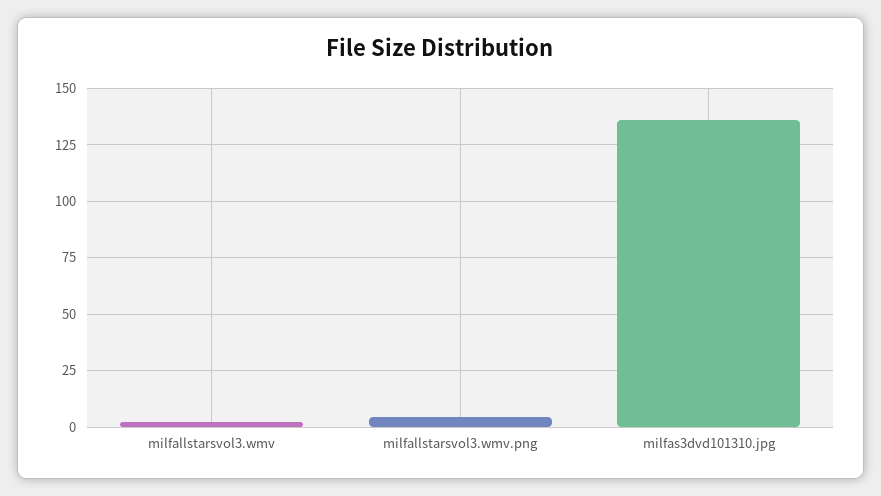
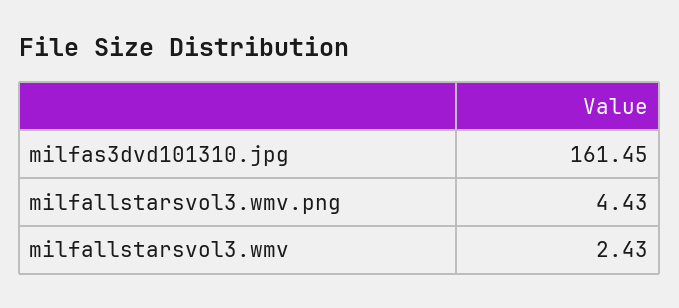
  {
    "milfallstarsvol3.wmv": 2.43,
    "milfallstarsvol3.wmv.png": 4.43,
-   "milfas3dvd101310.jpg": 135
+   "milfas3dvd101310.jpg": 161.45
  }

